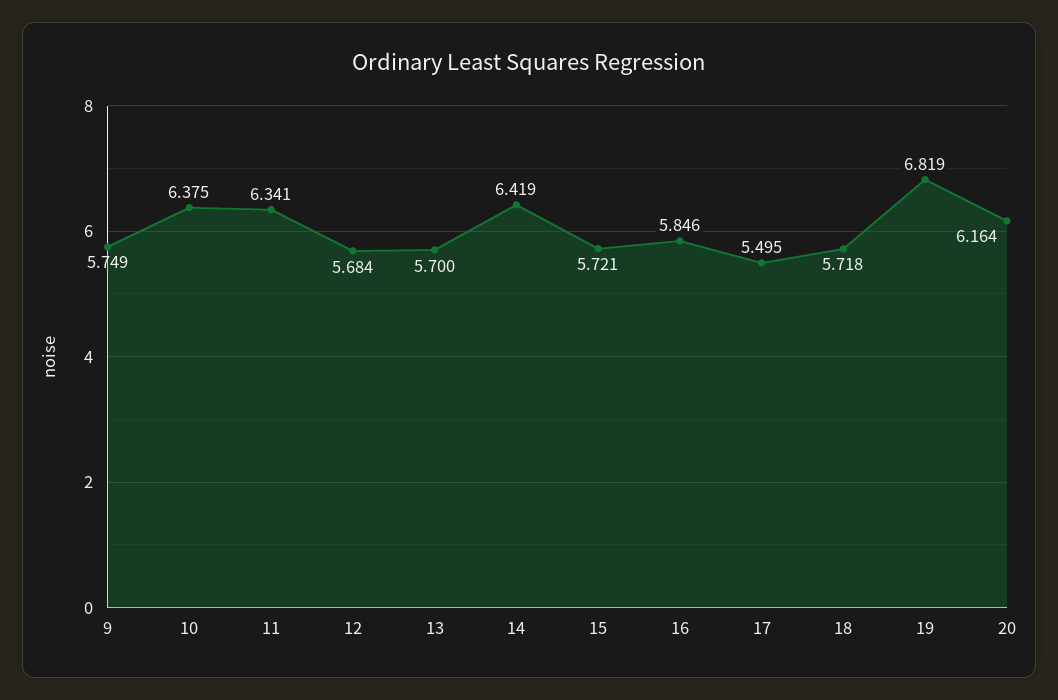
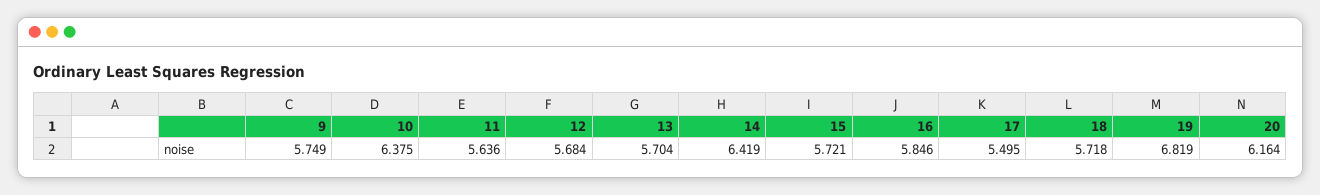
  {
    "9": 5.749,
    "10": 6.375,
-   "11": 6.341,
+   "11": 5.636,
    "12": 5.684,
-   "13": 5.7,
+   "13": 5.704,
    "14": 6.419,
    "15": 5.721,
    "16": 5.846,
    "17": 5.495,
    "18": 5.718,
    "19": 6.819,
    "20": 6.164
  }

